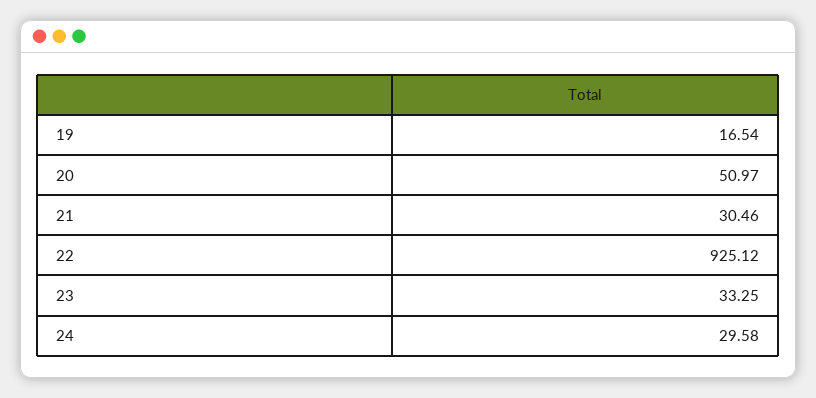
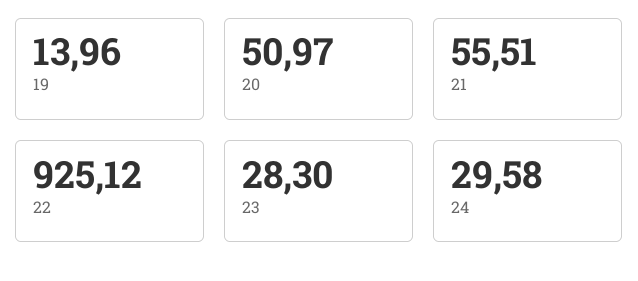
  {
-   "19": 16.54,
+   "19": 13.96,
    "20": 50.97,
-   "21": 30.46,
+   "21": 55.51,
    "22": 925.12,
-   "23": 33.25,
+   "23": 28.3,
    "24": 29.58
  }

